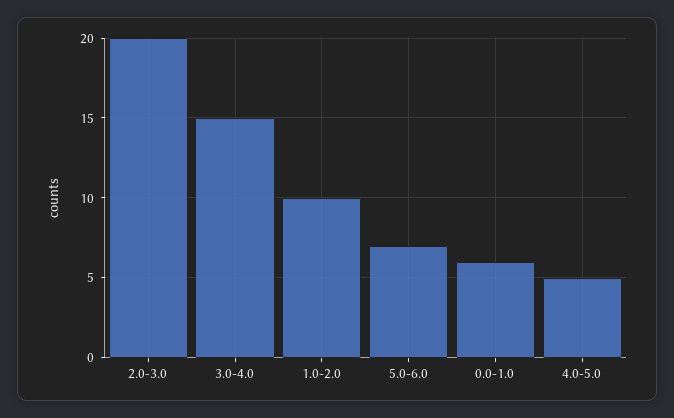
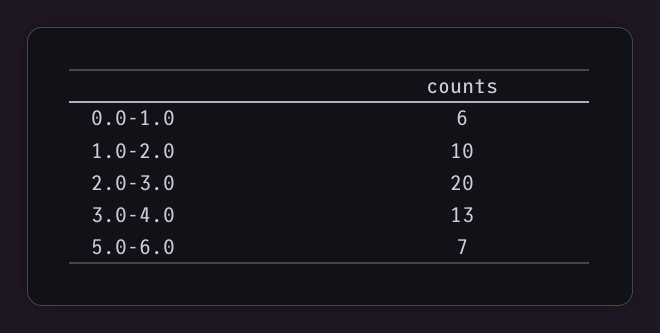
  {
    "2.0-3.0": 20,
-   "3.0-4.0": 15,
+   "3.0-4.0": 13,
    "1.0-2.0": 10,
    "5.0-6.0": 7,
-   "0.0-1.0": 6,
+   "0.0-1.0": 6
-   "4.0-5.0": 5
  }

